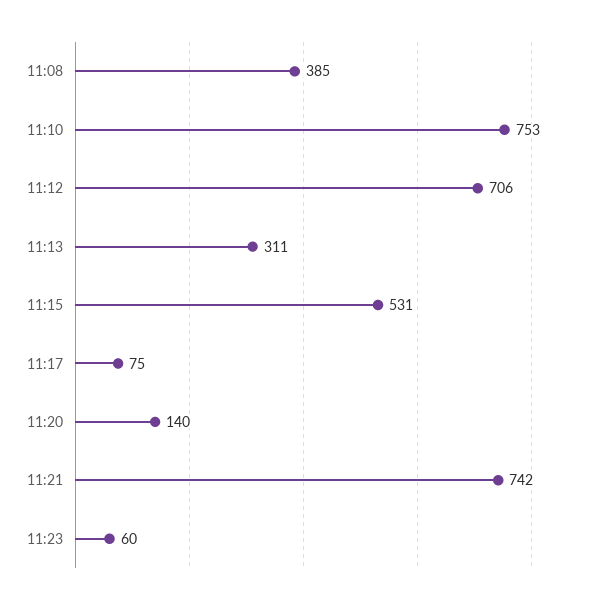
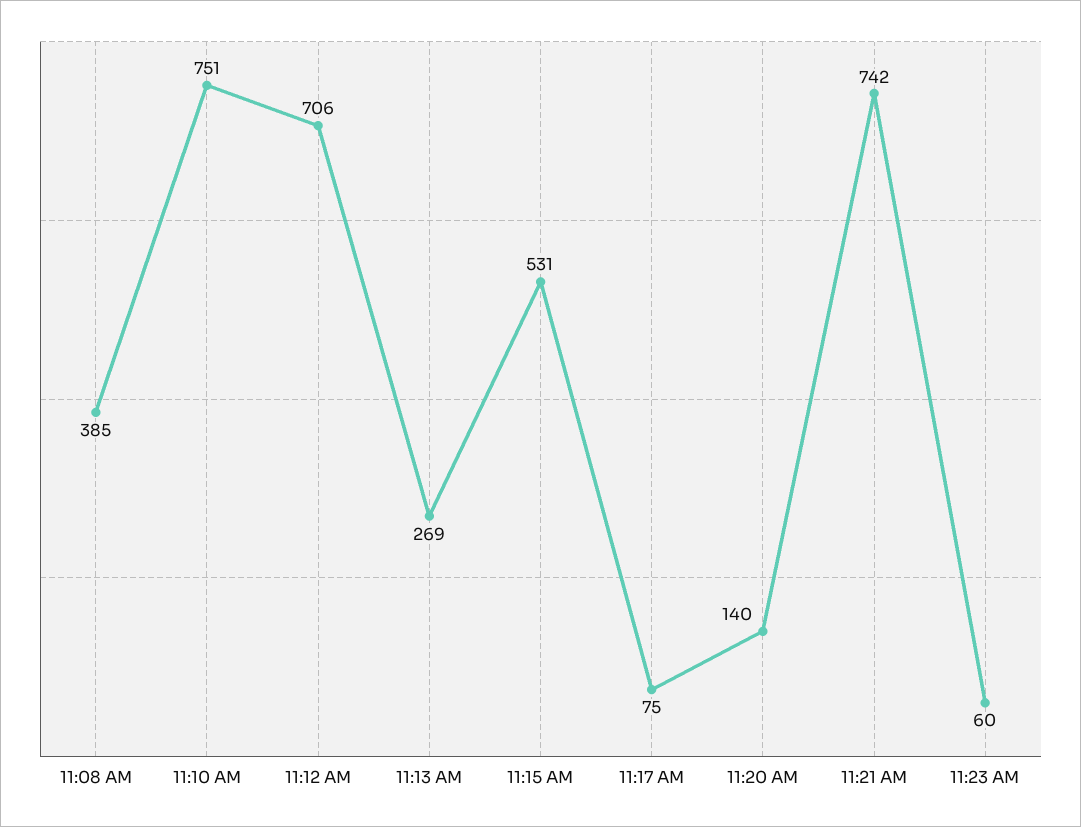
  {
    "11:08": 385,
-   "11:10": 753,
+   "11:10": 751,
    "11:12": 706,
-   "11:13": 311,
+   "11:13": 269,
    "11:15": 531,
    "11:17": 75,
    "11:20": 140,
    "11:21": 742,
    "11:23": 60
  }

